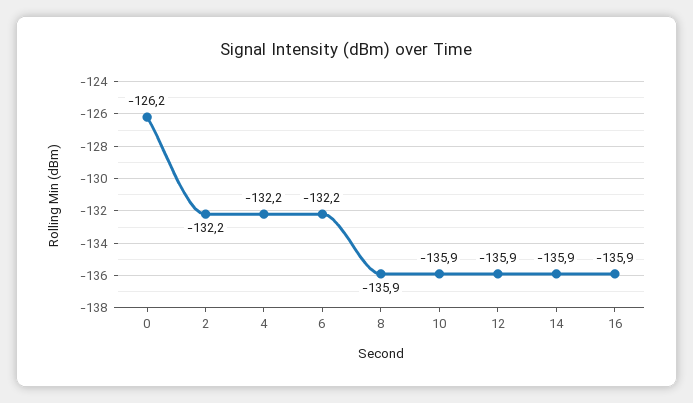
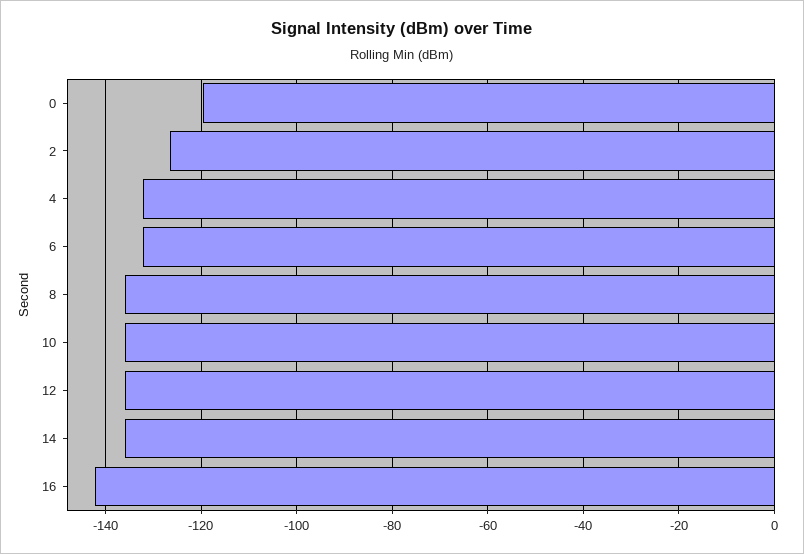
  {
-   "0": -126.2,
+   "0": -120,
-   "2": -132.2,
+   "2": -126,
    "4": -132.2,
    "6": -132.2,
    "8": -135.9,
    "10": -135.9,
    "12": -135.9,
    "14": -135.9,
-   "16": -135.9
+   "16": -142
  }

